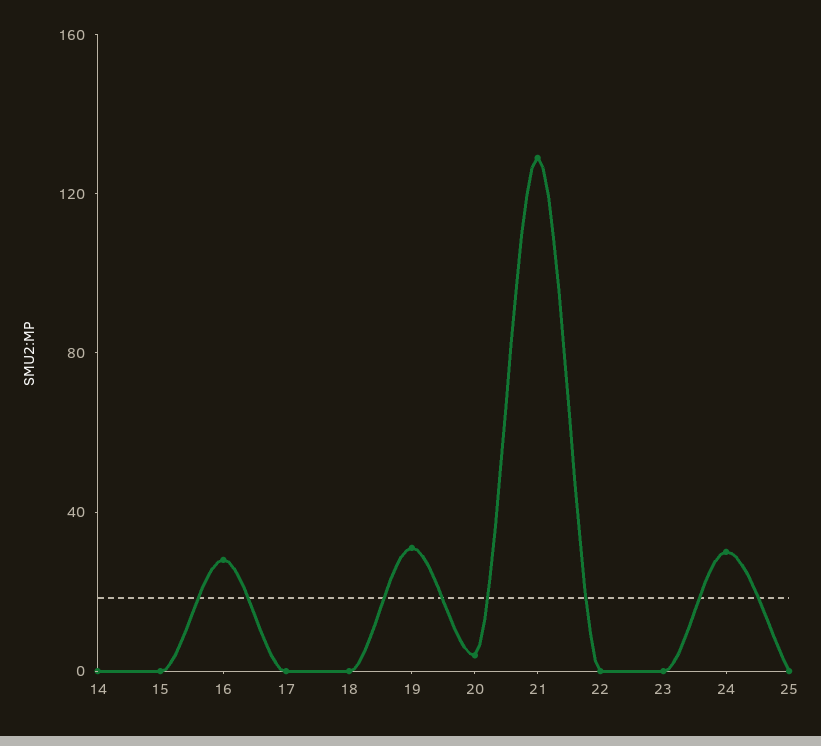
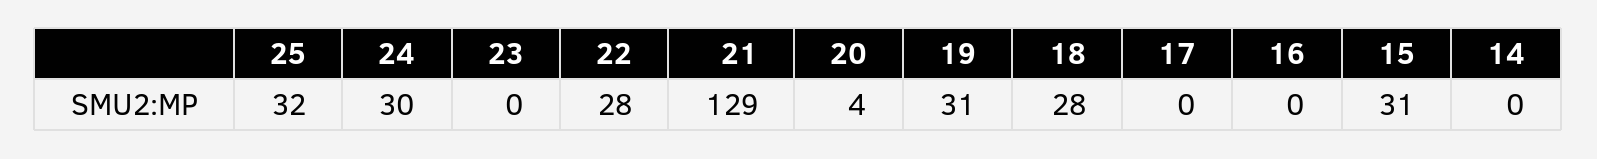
  {
    "14": 0,
-   "15": 0,
+   "15": 31,
-   "16": 30,
+   "16": 0,
    "17": 0,
-   "18": 0,
+   "18": 28,
    "19": 31,
    "20": 4,
    "21": 129,
-   "22": 0,
+   "22": 28,
    "23": 0,
    "24": 30,
-   "25": 0
+   "25": 32
  }

